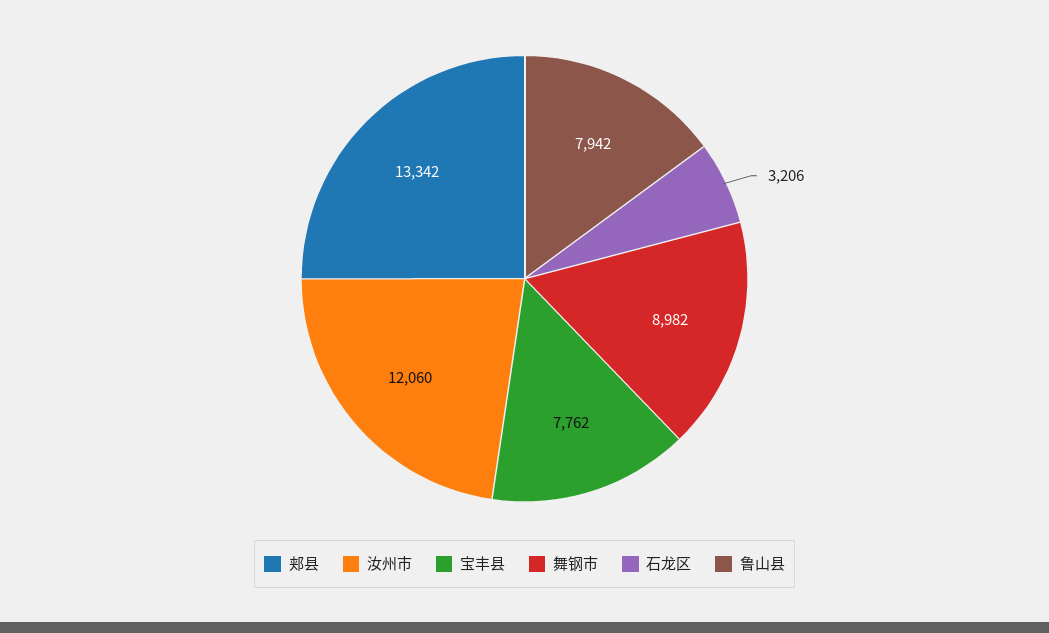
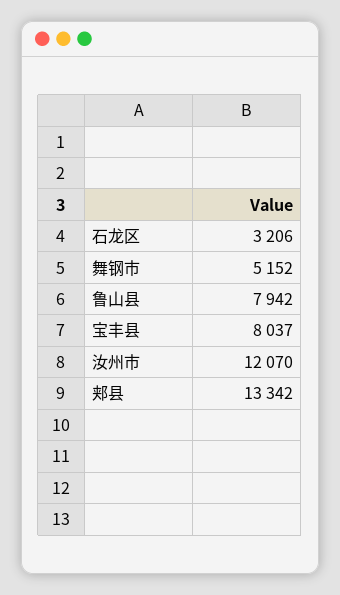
  {
    "郏县": 13342,
-   "汝州市": 12060,
+   "汝州市": 12070,
-   "宝丰县": 7762,
+   "宝丰县": 8037,
-   "舞钢市": 8982,
+   "舞钢市": 5152,
    "石龙区": 3206,
    "鲁山县": 7942
  }

